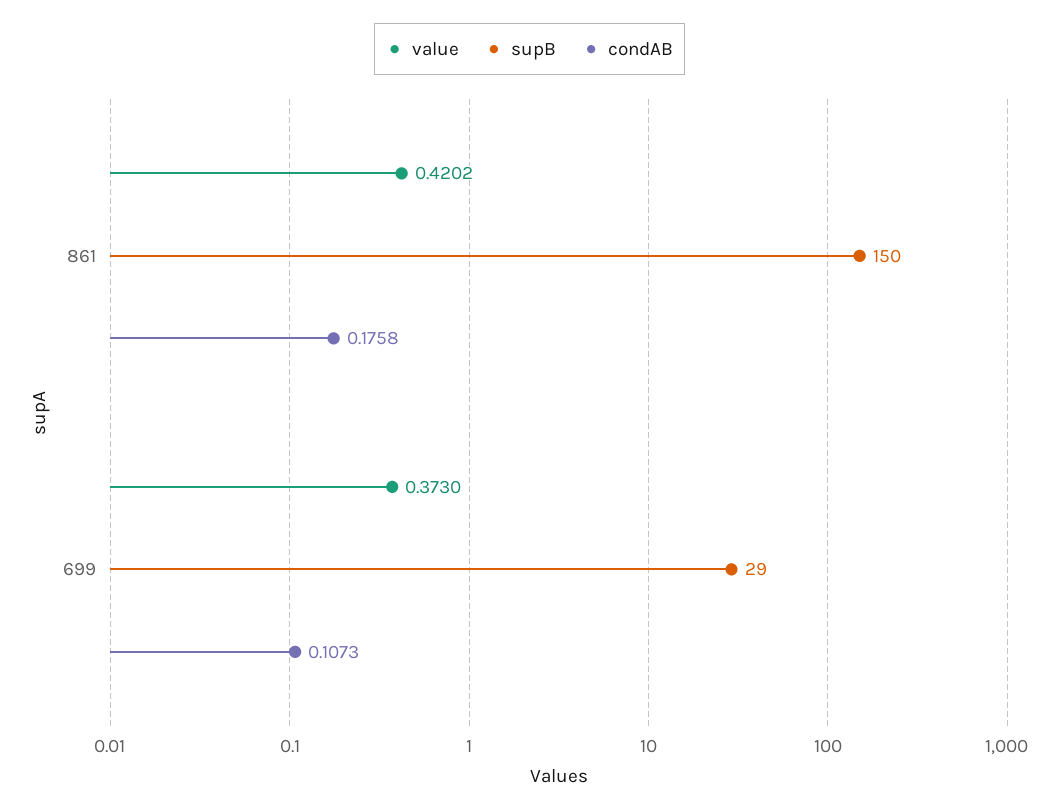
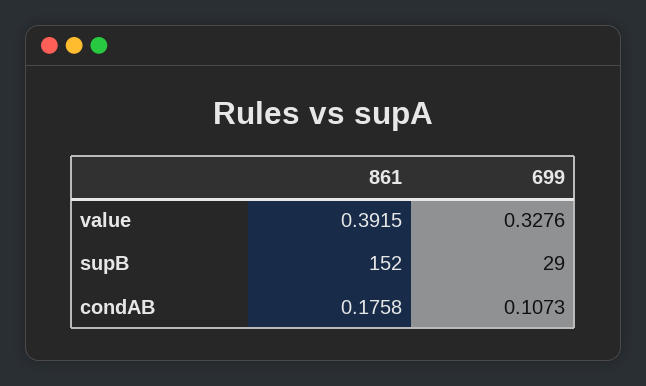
  {
    "value": {
-     "861": 0.4202,
+     "861": 0.3915,
-     "699": 0.373
+     "699": 0.3276
    },
    "supB": {
-     "861": 150,
+     "861": 152,
      "699": 29
    },
    "condAB": {
      "861": 0.1758,
      "699": 0.1073
    }
  }

